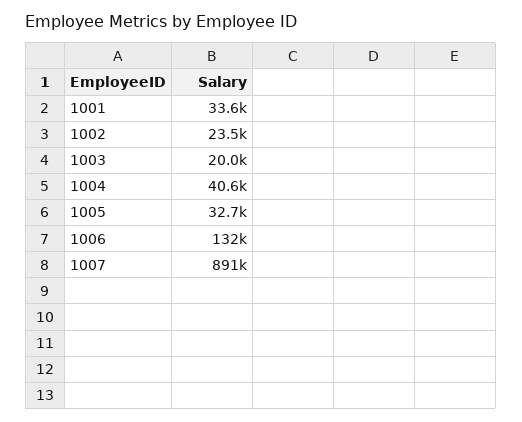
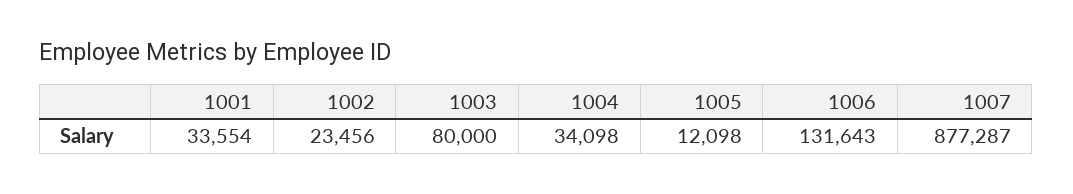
  {
    "1001": 33554,
    "1002": 23456,
-   "1003": 20000,
+   "1003": 80000,
-   "1004": 40600,
+   "1004": 34098,
-   "1005": 32700,
+   "1005": 12098,
    "1006": 131643,
-   "1007": 891000
+   "1007": 877287
  }

